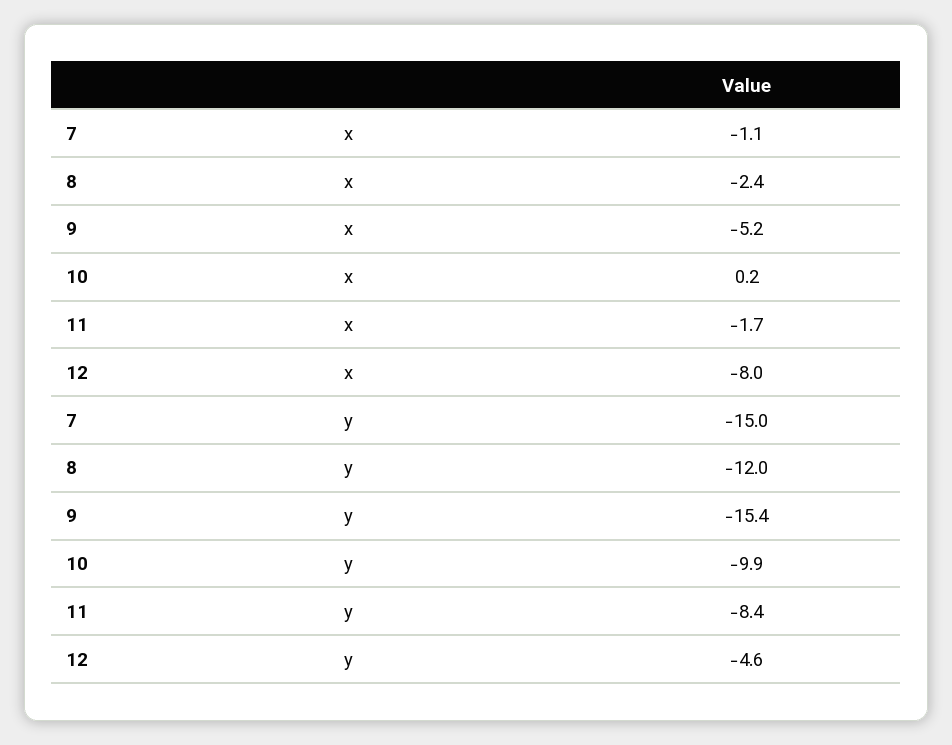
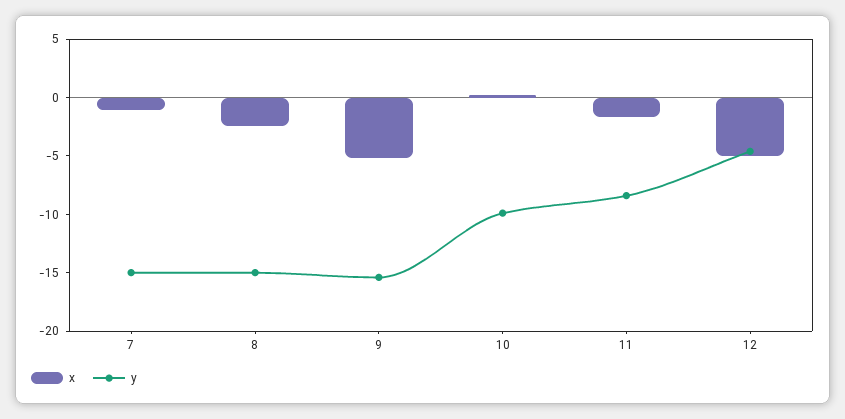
  {
    "x": {
      "7": -1.1,
      "8": -2.4,
      "9": -5.2,
      "10": 0.2,
      "11": -1.7,
-     "12": -8
+     "12": -5
    },
    "y": {
      "7": -15,
-     "8": -12,
+     "8": -15,
      "9": -15.4,
      "10": -9.9,
      "11": -8.4,
      "12": -4.6
    }
  }

